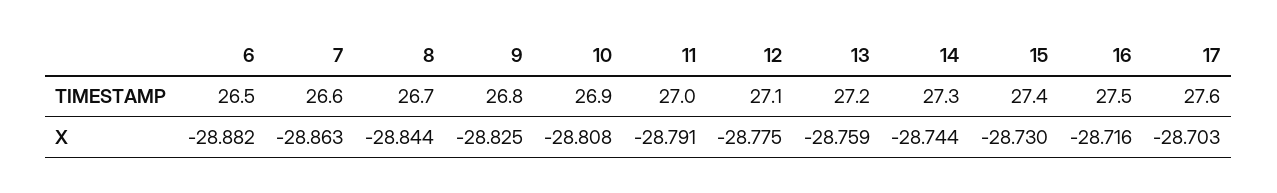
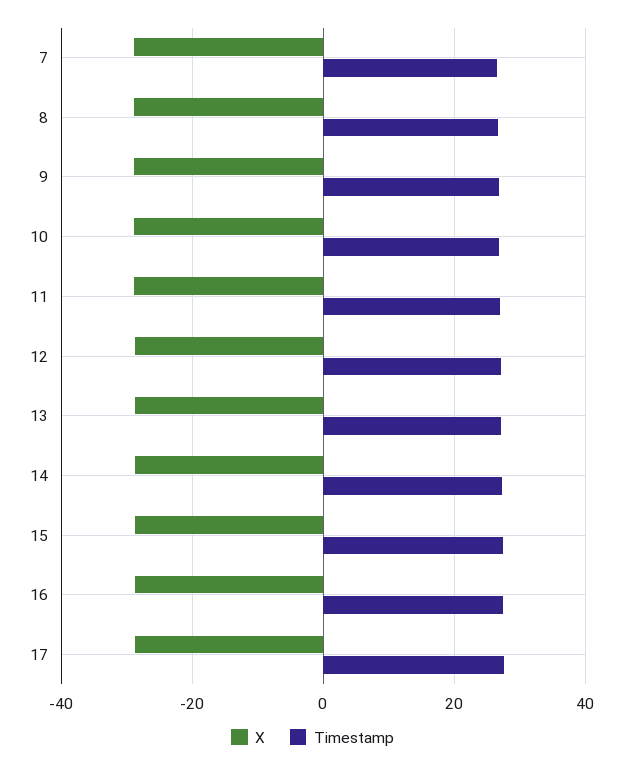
  {
    "TIMESTAMP": {
-     "6": 26.5,
      "7": 26.6,
      "8": 26.7,
      "9": 26.8,
      "10": 26.9,
      "11": 27,
      "12": 27.1,
      "13": 27.2,
      "14": 27.3,
      "15": 27.4,
      "16": 27.5,
      "17": 27.6
    },
    "X": {
-     "6": -28.882,
      "7": -28.863,
      "8": -28.844,
      "9": -28.825,
      "10": -28.808,
      "11": -28.791,
      "12": -28.775,
      "13": -28.759,
      "14": -28.744,
      "15": -28.73,
      "16": -28.716,
      "17": -28.703
    }
  }

